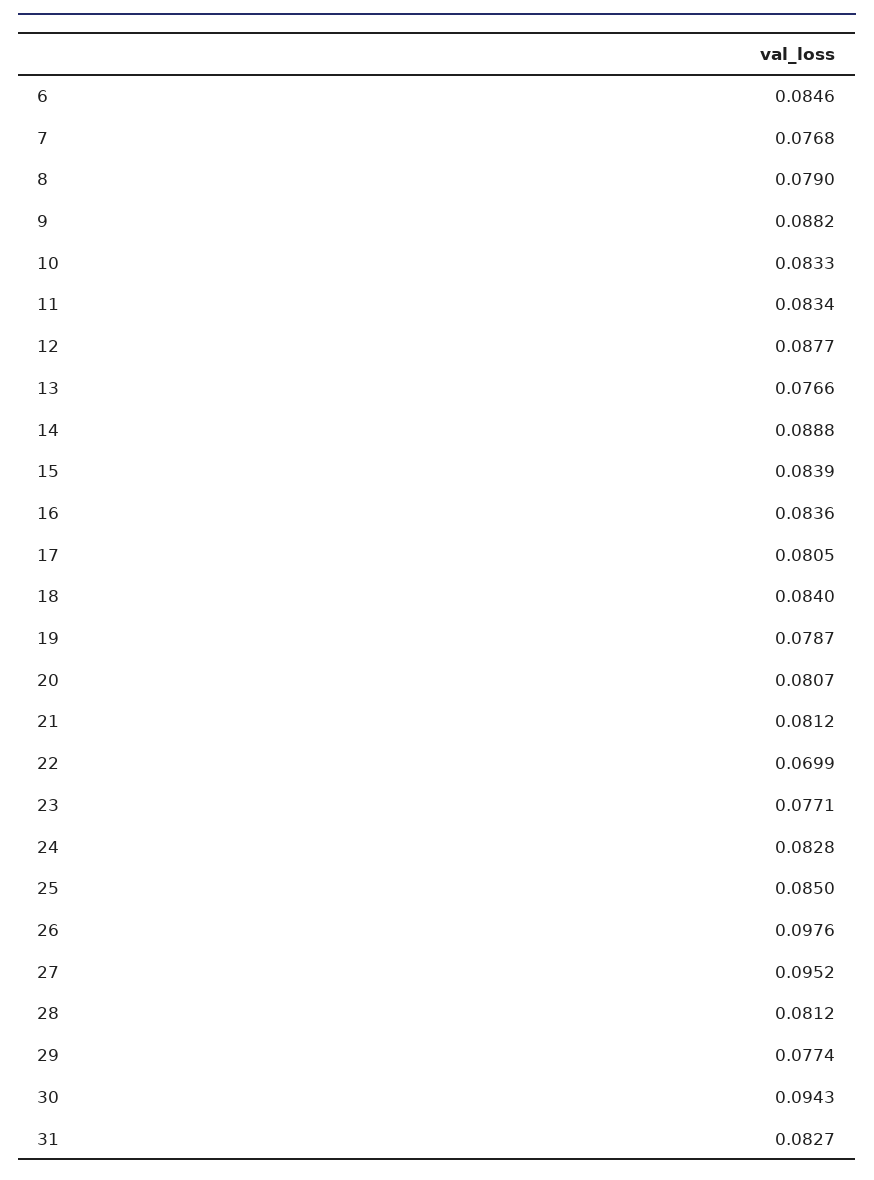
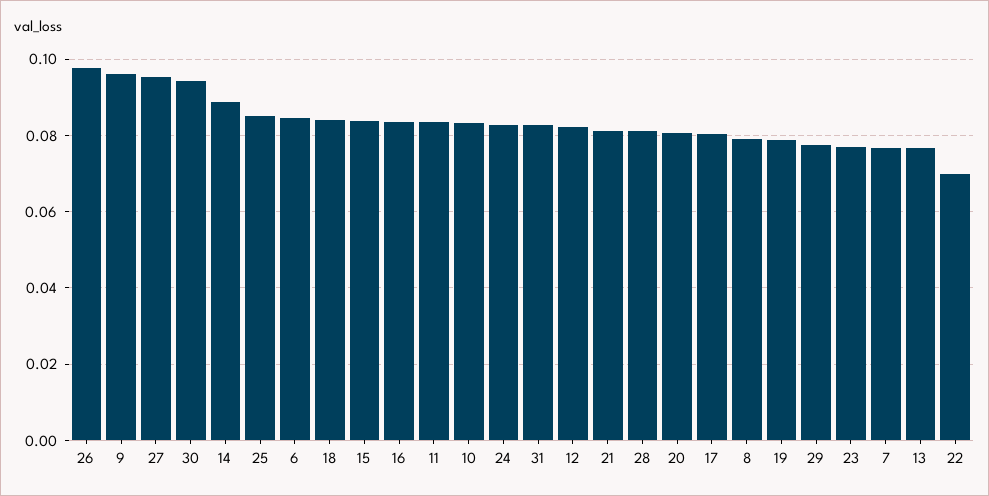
  {
    "6": 0.0846,
    "7": 0.0768,
    "8": 0.079,
-   "9": 0.0882,
+   "9": 0.096,
    "10": 0.0833,
    "11": 0.0834,
-   "12": 0.0877,
+   "12": 0.082,
    "13": 0.0766,
    "14": 0.0888,
    "15": 0.0839,
    "16": 0.0836,
    "17": 0.0805,
    "18": 0.084,
    "19": 0.0787,
    "20": 0.0807,
    "21": 0.0812,
    "22": 0.0699,
    "23": 0.0771,
    "24": 0.0828,
    "25": 0.085,
    "26": 0.0976,
    "27": 0.0952,
    "28": 0.0812,
    "29": 0.0774,
    "30": 0.0943,
    "31": 0.0827
  }

